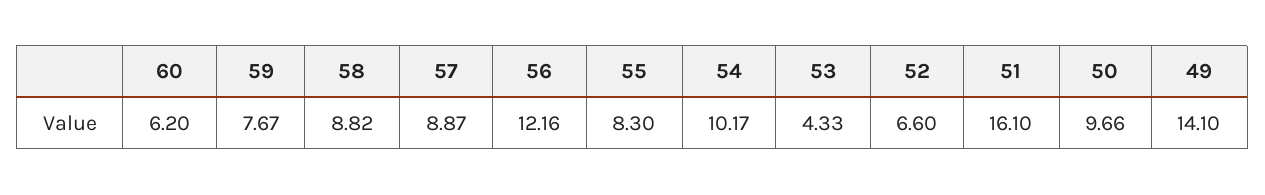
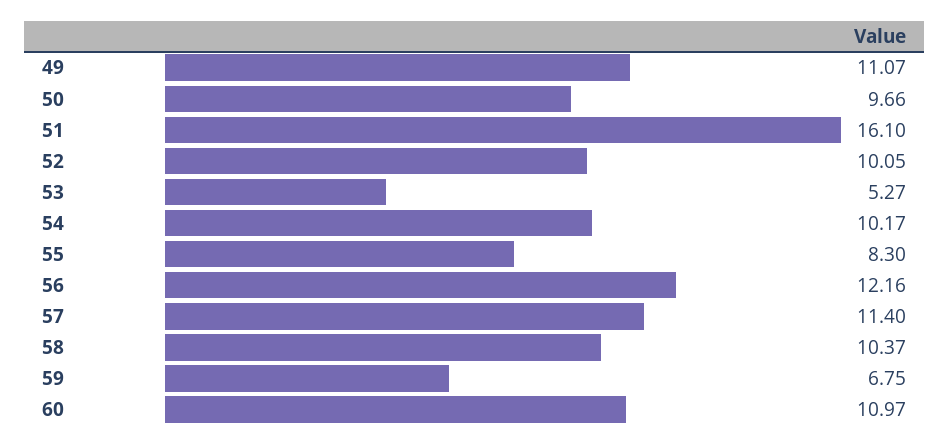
  {
-   "60": 6.2,
+   "60": 10.97,
-   "59": 7.67,
+   "59": 6.75,
-   "58": 8.82,
+   "58": 10.37,
-   "57": 8.87,
+   "57": 11.4,
    "56": 12.16,
    "55": 8.3,
    "54": 10.17,
-   "53": 4.33,
+   "53": 5.27,
-   "52": 6.6,
+   "52": 10.05,
    "51": 16.1,
    "50": 9.66,
-   "49": 14.1
+   "49": 11.07
  }

